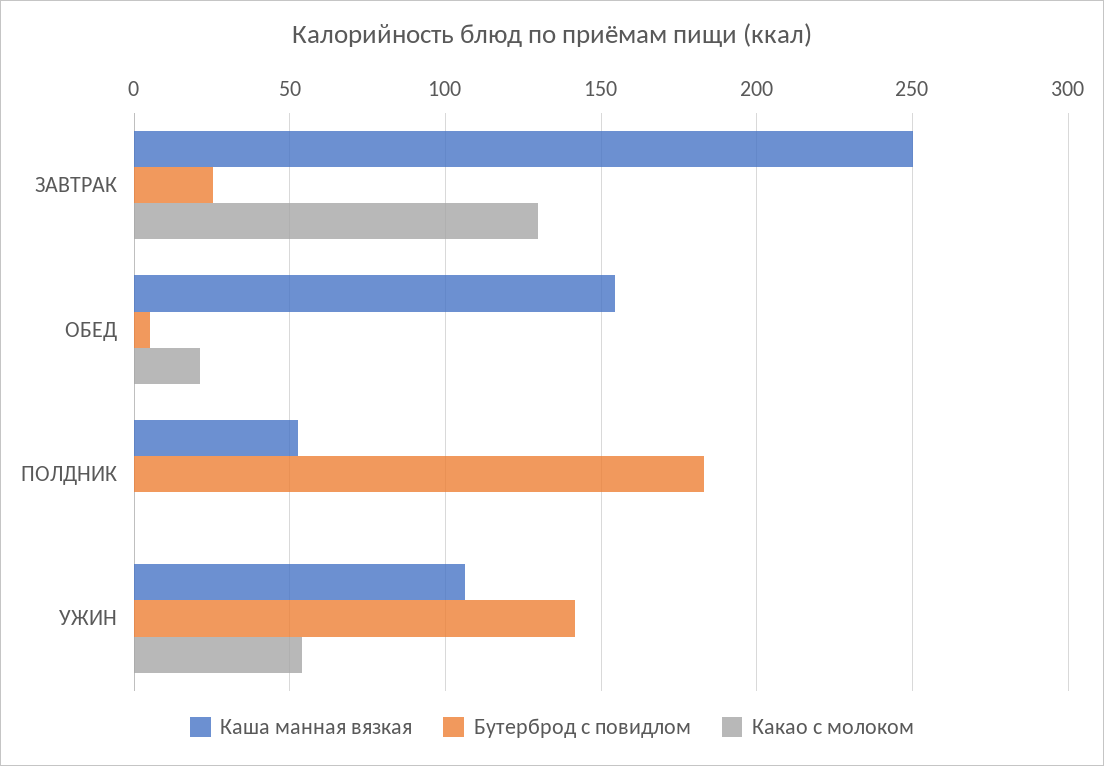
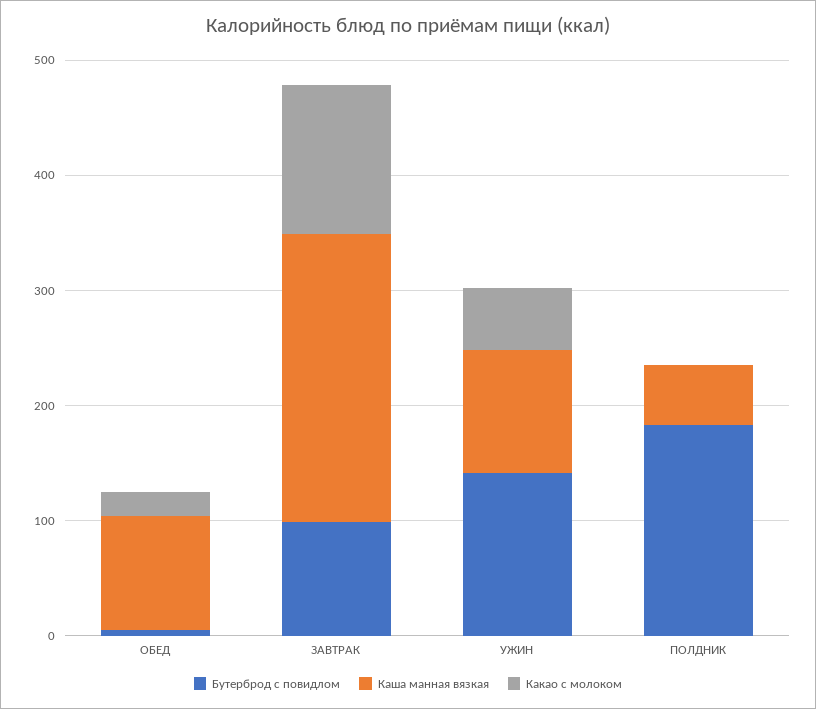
  {
    "Каша манная вязкая": {
      "ЗАВТРАК": 250,
-     "ОБЕД": 155,
+     "ОБЕД": 100,
      "ПОЛДНИК": 55,
      "УЖИН": 105
    },
    "Бутерброд с повидлом": {
-     "ЗАВТРАК": 25,
+     "ЗАВТРАК": 100,
      "ОБЕД": 5,
      "ПОЛДНИК": 185,
      "УЖИН": 140
    },
    "Какао с молоком": {
      "ЗАВТРАК": 130,
      "ОБЕД": 20,
      "ПОЛДНИК": 0,
      "УЖИН": 55
    }
  }

